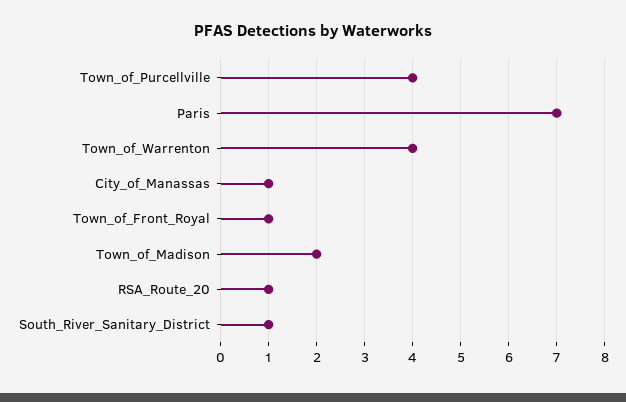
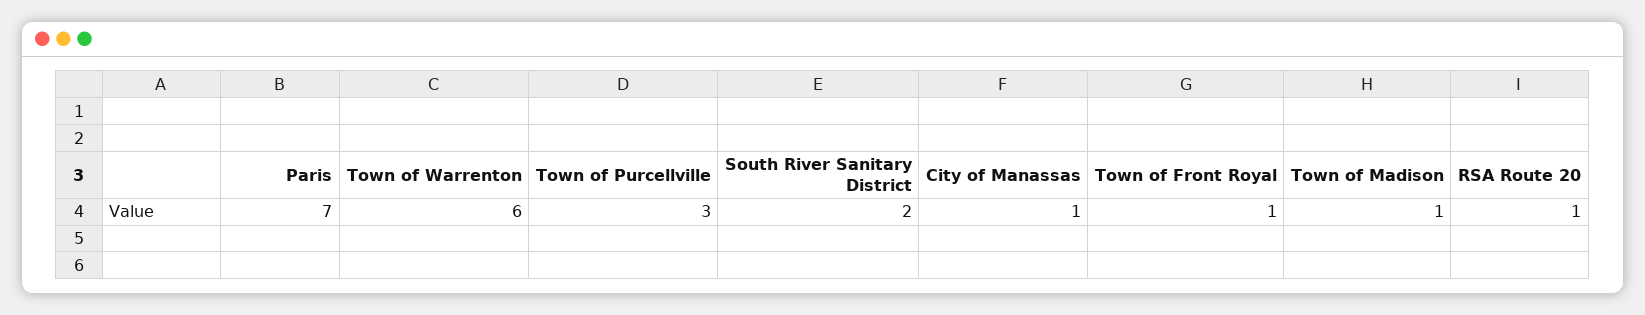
  {
-   "Town_of_Purcellville": 4,
+   "Town_of_Purcellville": 3,
    "Paris": 7,
-   "Town_of_Warrenton": 4,
+   "Town_of_Warrenton": 6,
    "City_of_Manassas": 1,
    "Town_of_Front_Royal": 1,
-   "Town_of_Madison": 2,
+   "Town_of_Madison": 1,
    "RSA_Route_20": 1,
-   "South_River_Sanitary_District": 1
+   "South_River_Sanitary_District": 2
  }

